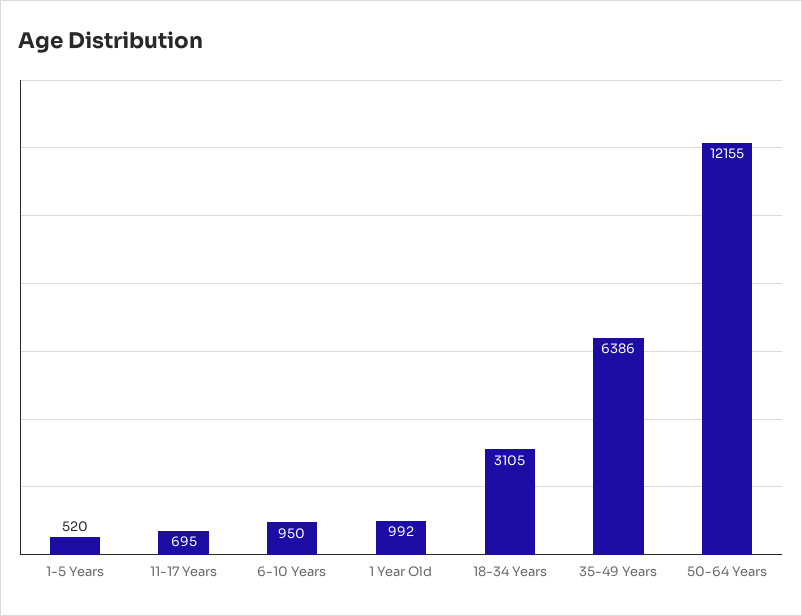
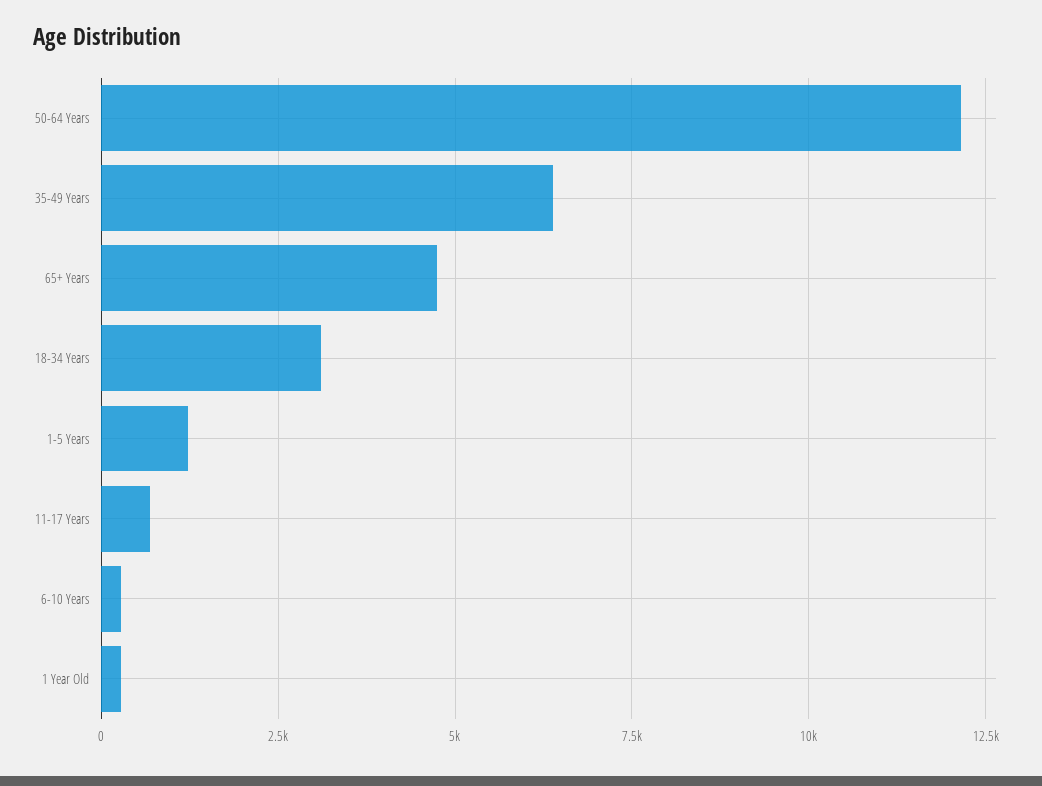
  {
-   "1-5 Years": 520,
+   "1-5 Years": 1250,
    "11-17 Years": 695,
-   "6-10 Years": 950,
+   "6-10 Years": 250,
-   "1 Year Old": 992,
+   "1 Year Old": 250,
    "18-34 Years": 3105,
    "35-49 Years": 6386,
-   "50-64 Years": 12155
+   "50-64 Years": 12155,
+   "65+ Years": 4750
  }

